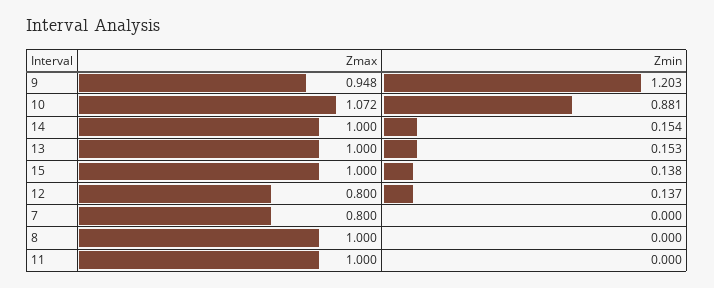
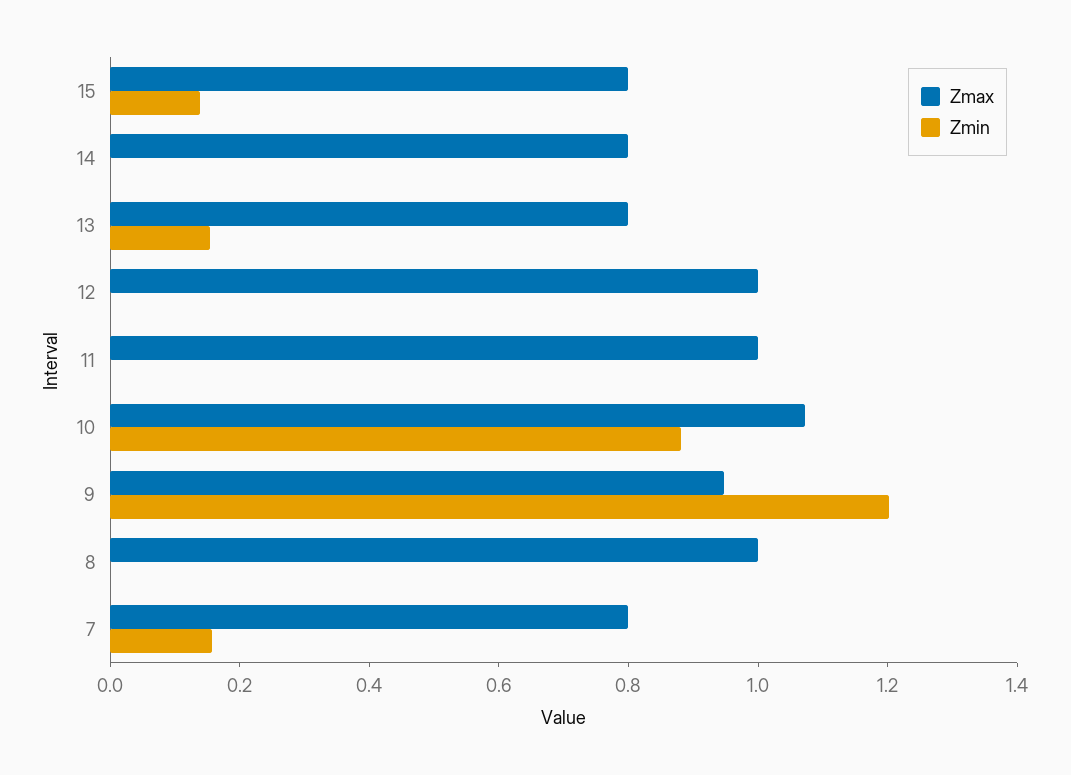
  {
    "Zmax": {
      "9": 0.948,
      "10": 1.072,
-     "14": 1,
+     "14": 0.8,
-     "13": 1,
+     "13": 0.8,
-     "15": 1,
+     "15": 0.8,
-     "12": 0.8,
+     "12": 1,
      "7": 0.8,
      "8": 1,
      "11": 1
    },
    "Zmin": {
      "9": 1.203,
      "10": 0.881,
-     "14": 0.154,
+     "14": 0,
      "13": 0.153,
      "15": 0.138,
-     "12": 0.137,
+     "12": 0,
-     "7": 0,
+     "7": 0.15,
      "8": 0,
      "11": 0
    }
  }

